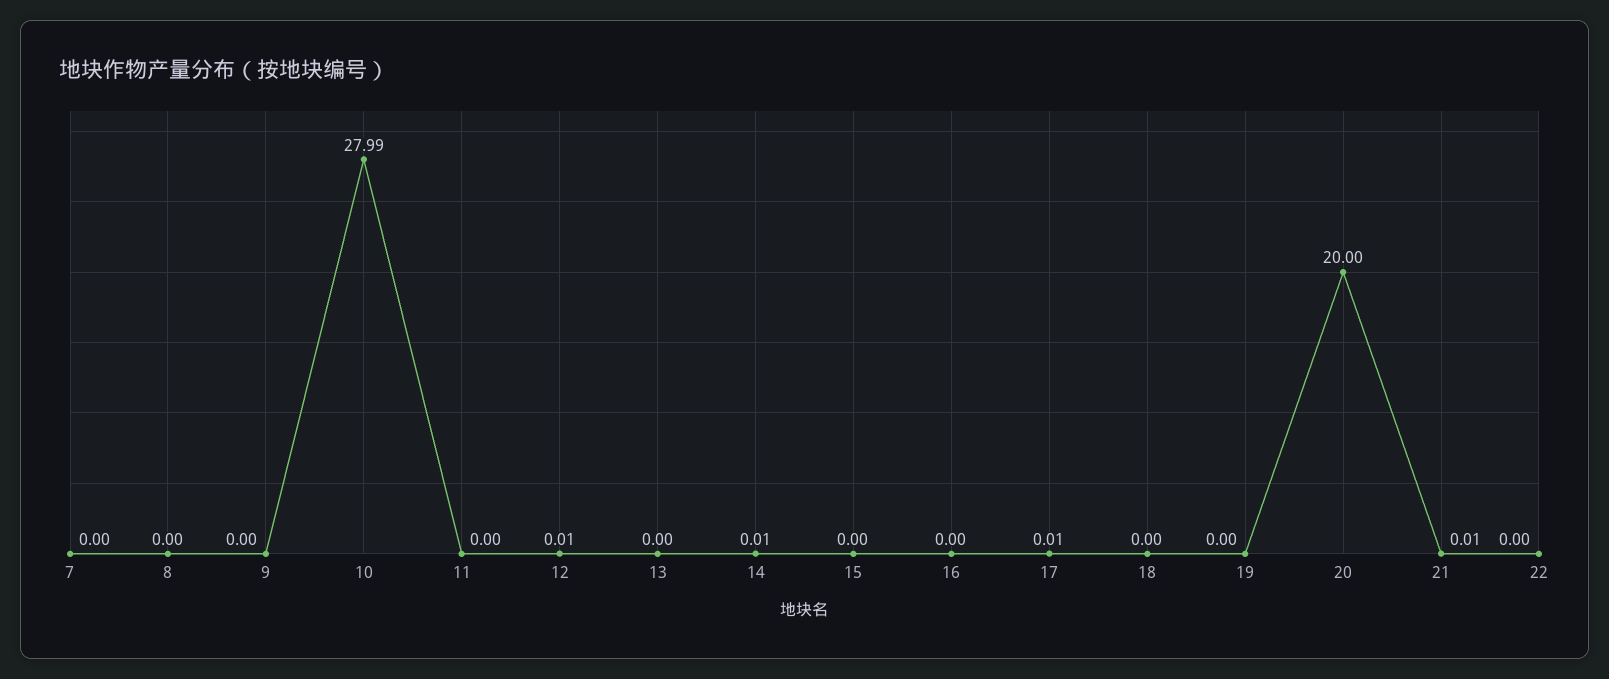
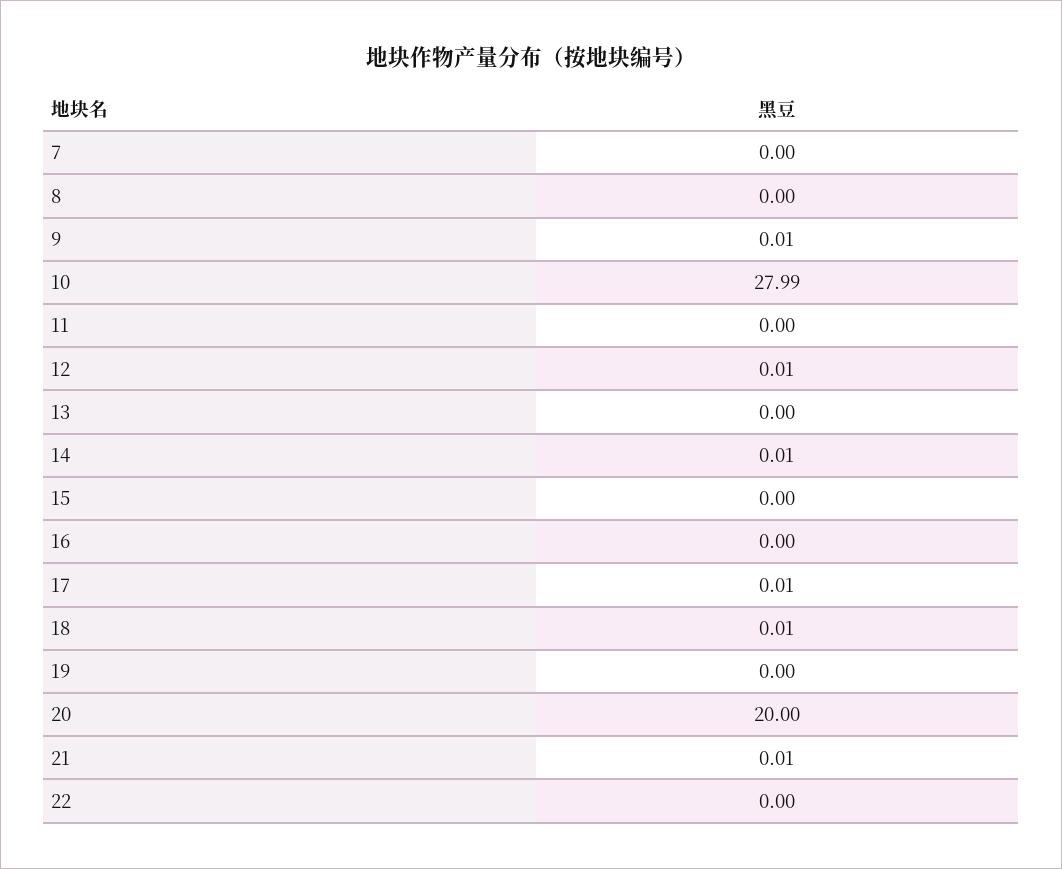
  {
    "7": 0,
    "8": 0,
-   "9": 0,
+   "9": 0.01,
    "10": 27.99,
    "11": 0,
    "12": 0.01,
    "13": 0,
    "14": 0.01,
    "15": 0,
    "16": 0,
    "17": 0.01,
-   "18": 0,
+   "18": 0.01,
    "19": 0,
    "20": 20,
    "21": 0.01,
    "22": 0
  }

